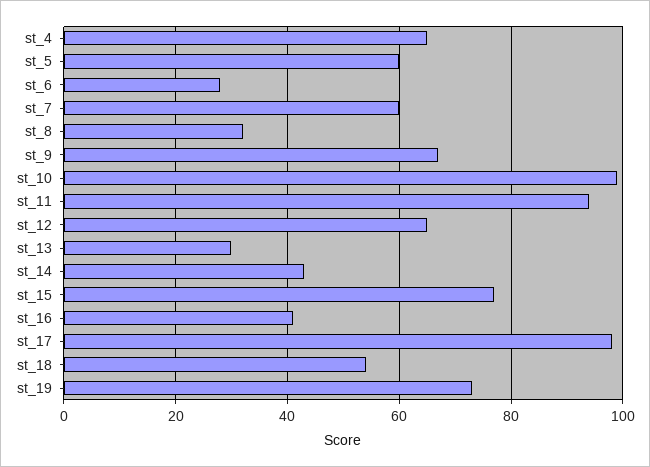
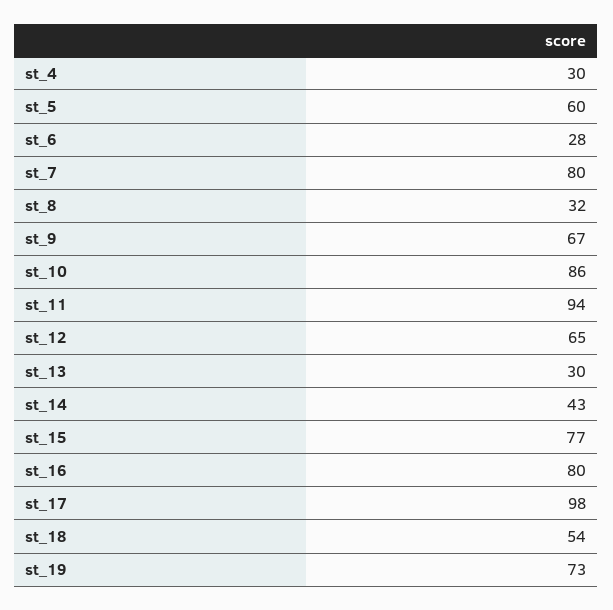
  {
-   "st_4": 65,
+   "st_4": 30,
    "st_5": 60,
    "st_6": 28,
-   "st_7": 60,
+   "st_7": 80,
    "st_8": 32,
    "st_9": 67,
-   "st_10": 100,
+   "st_10": 86,
    "st_11": 94,
    "st_12": 65,
    "st_13": 30,
    "st_14": 43,
    "st_15": 77,
-   "st_16": 40,
+   "st_16": 80,
    "st_17": 98,
    "st_18": 54,
    "st_19": 73
  }

